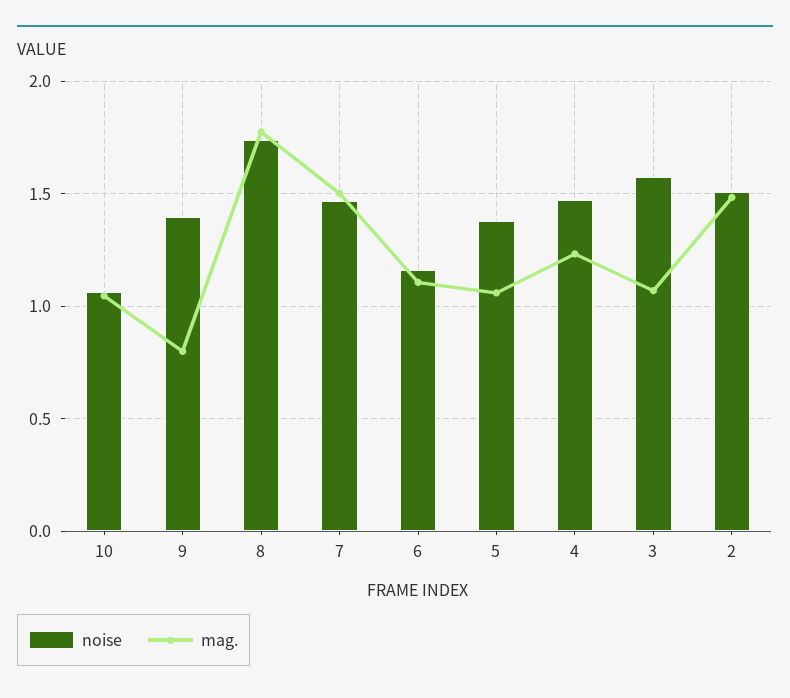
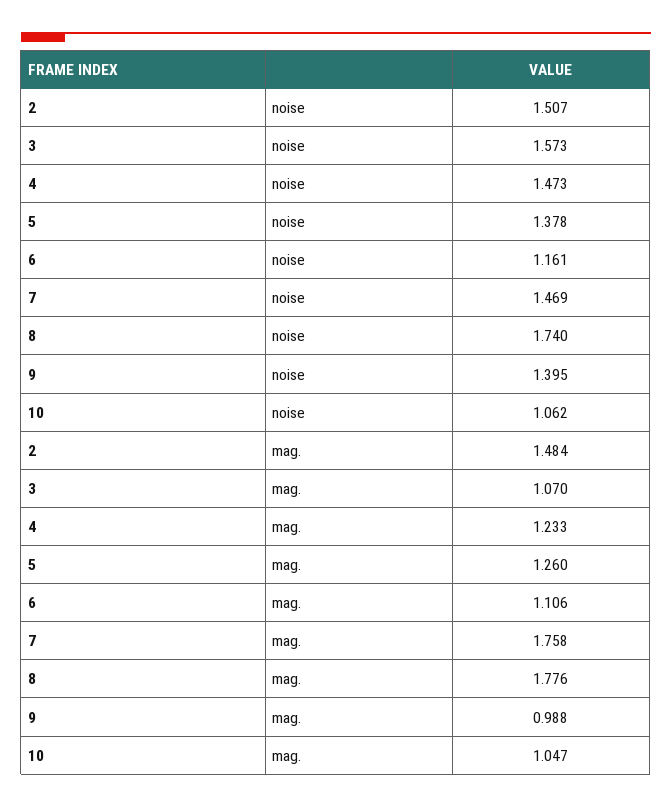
  {
    "noise": {
      "10": 1.062,
      "9": 1.395,
      "8": 1.74,
      "7": 1.469,
      "6": 1.161,
      "5": 1.378,
      "4": 1.473,
      "3": 1.573,
      "2": 1.507
    },
    "mag.": {
      "10": 1.047,
-     "9": 0.8,
+     "9": 0.988,
      "8": 1.776,
-     "7": 1.5,
+     "7": 1.758,
      "6": 1.106,
-     "5": 1.05,
+     "5": 1.26,
      "4": 1.233,
      "3": 1.07,
      "2": 1.484
    }
  }

